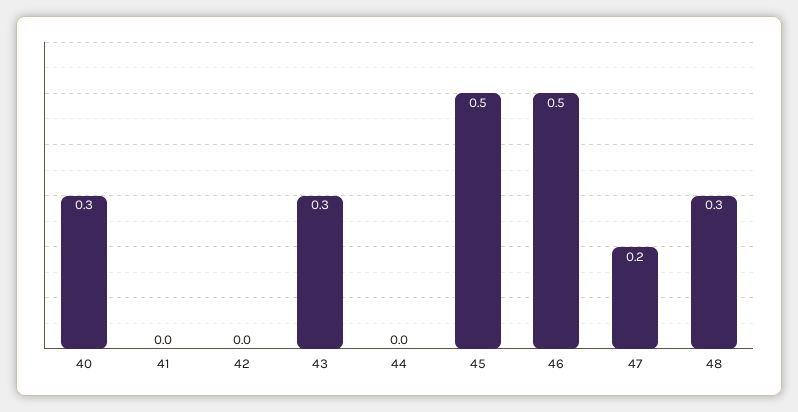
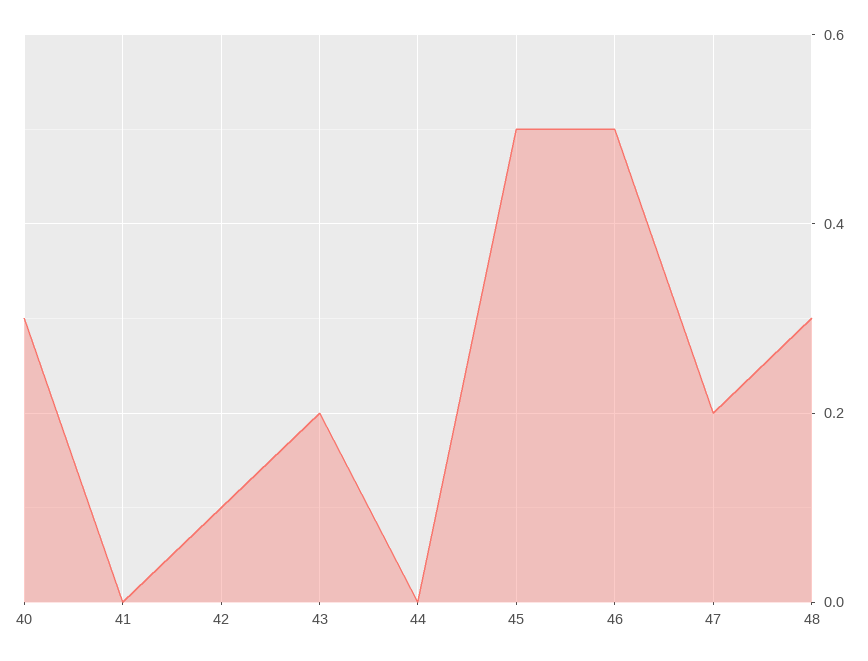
  {
    "40": 0.3,
    "41": 0,
-   "42": 0,
+   "42": 0.1,
-   "43": 0.3,
+   "43": 0.2,
    "44": 0,
    "45": 0.5,
    "46": 0.5,
    "47": 0.2,
    "48": 0.3
  }

